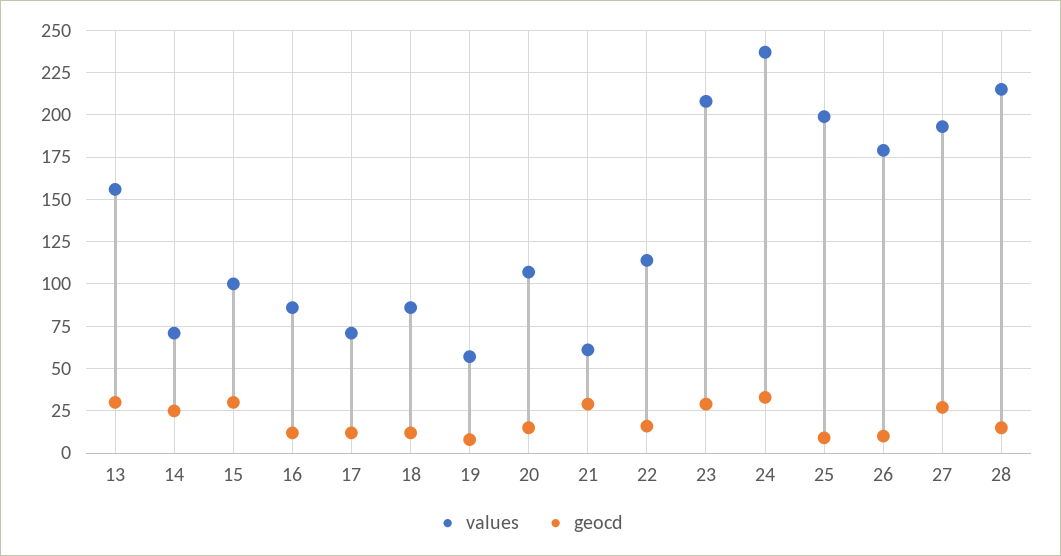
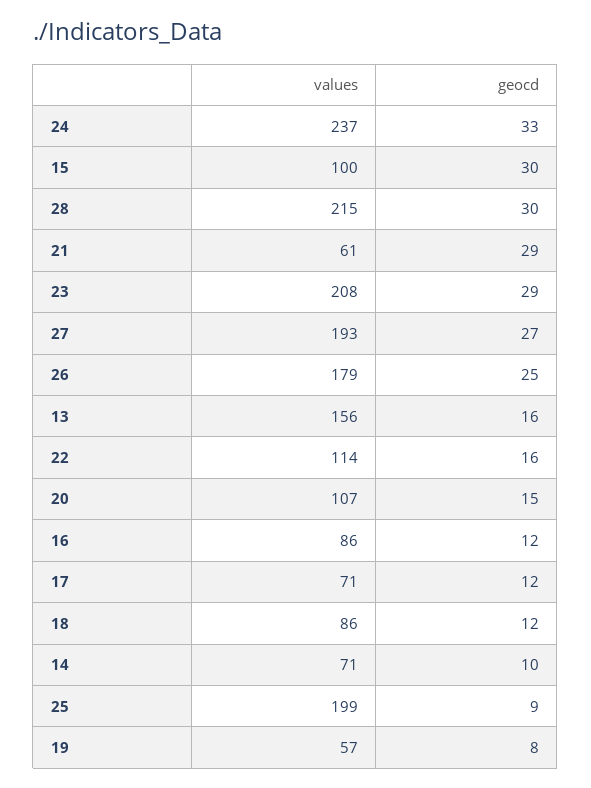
  {
    "values": {
      "13": 156,
      "14": 71,
      "15": 100,
      "16": 86,
      "17": 71,
      "18": 86,
      "19": 57,
      "20": 107,
      "21": 61,
      "22": 114,
      "23": 208,
      "24": 237,
      "25": 199,
      "26": 179,
      "27": 193,
      "28": 215
    },
    "geocd": {
-     "13": 30,
+     "13": 16,
-     "14": 25,
+     "14": 10,
      "15": 30,
      "16": 12,
      "17": 12,
      "18": 12,
      "19": 8,
      "20": 15,
      "21": 29,
      "22": 16,
      "23": 29,
      "24": 33,
      "25": 9,
-     "26": 10,
+     "26": 25,
      "27": 27,
-     "28": 15
+     "28": 30
    }
  }

